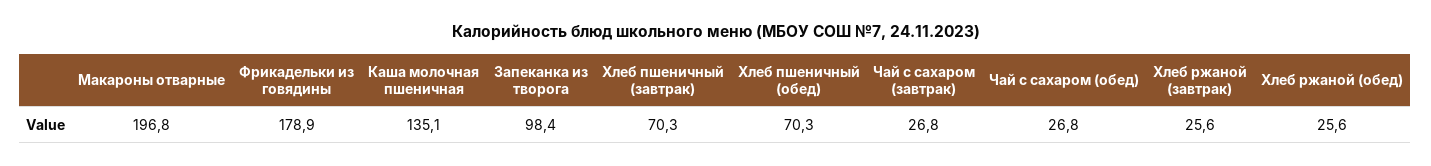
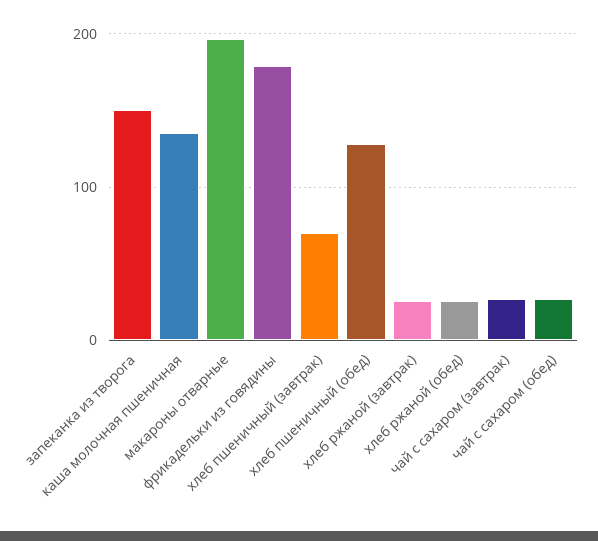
  {
    "Макароны отварные": 196.8,
    "Фрикадельки из говядины": 178.9,
    "Каша молочная пшеничная": 135.1,
-   "Запеканка из творога": 98.4,
+   "Запеканка из творога": 150,
    "Хлеб пшеничный (завтрак)": 70.3,
-   "Хлеб пшеничный (обед)": 70.3,
+   "Хлеб пшеничный (обед)": 130,
    "Чай с сахаром (завтрак)": 26.8,
    "Чай с сахаром (обед)": 26.8,
    "Хлеб ржаной (завтрак)": 25.6,
    "Хлеб ржаной (обед)": 25.6
  }

